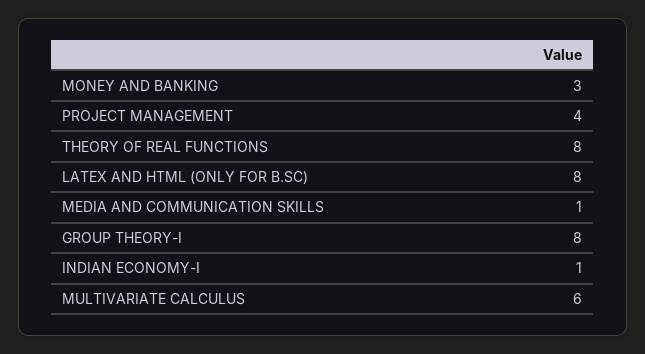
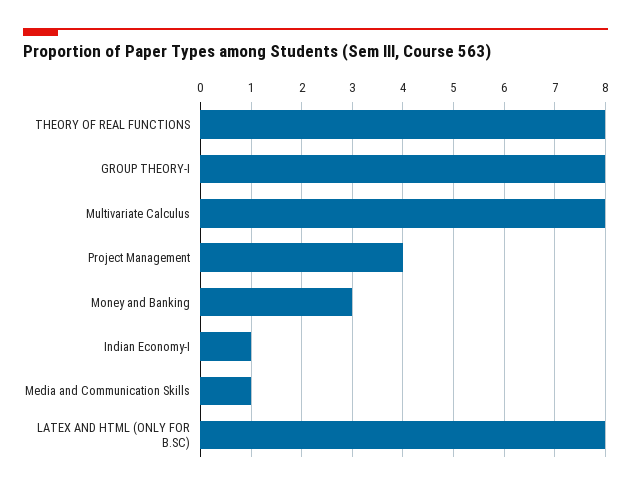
  {
    "MONEY AND BANKING": 3,
    "PROJECT MANAGEMENT": 4,
    "THEORY OF REAL FUNCTIONS": 8,
    "LATEX AND HTML (ONLY FOR B.SC)": 8,
    "MEDIA AND COMMUNICATION SKILLS": 1,
    "GROUP THEORY-I": 8,
    "INDIAN ECONOMY-I": 1,
-   "MULTIVARIATE CALCULUS": 6
+   "MULTIVARIATE CALCULUS": 8
  }

